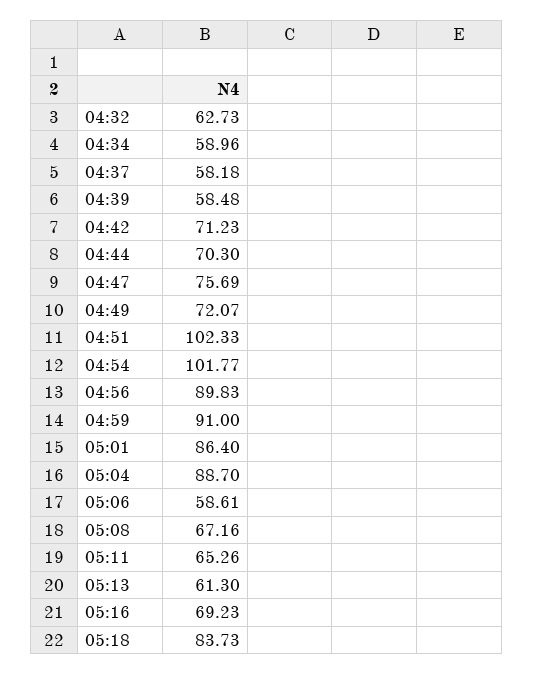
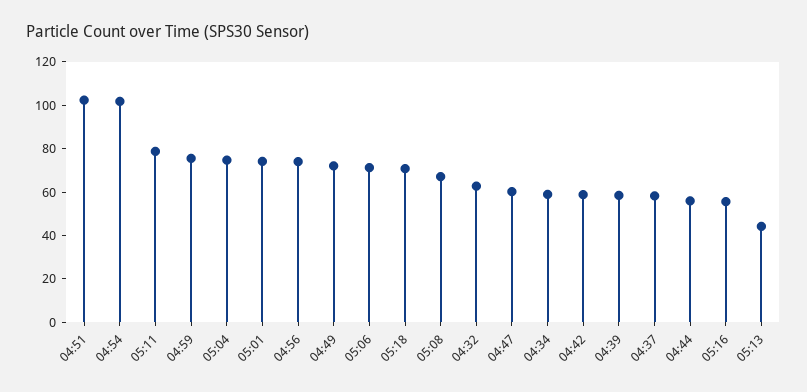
  {
    "04:32": 62.73,
    "04:34": 58.96,
    "04:37": 58.18,
    "04:39": 58.48,
-   "04:42": 71.23,
+   "04:42": 60,
-   "04:44": 70.3,
+   "04:44": 55,
-   "04:47": 75.69,
+   "04:47": 60,
    "04:49": 72.07,
    "04:51": 102.33,
    "04:54": 101.77,
-   "04:56": 89.83,
+   "04:56": 75,
-   "04:59": 91,
+   "04:59": 75,
-   "05:01": 86.4,
+   "05:01": 75,
-   "05:04": 88.7,
+   "05:04": 75,
-   "05:06": 58.61,
+   "05:06": 70,
    "05:08": 67.16,
-   "05:11": 65.26,
+   "05:11": 80,
-   "05:13": 61.3,
+   "05:13": 45,
-   "05:16": 69.23,
+   "05:16": 55,
-   "05:18": 83.73
+   "05:18": 70
  }

